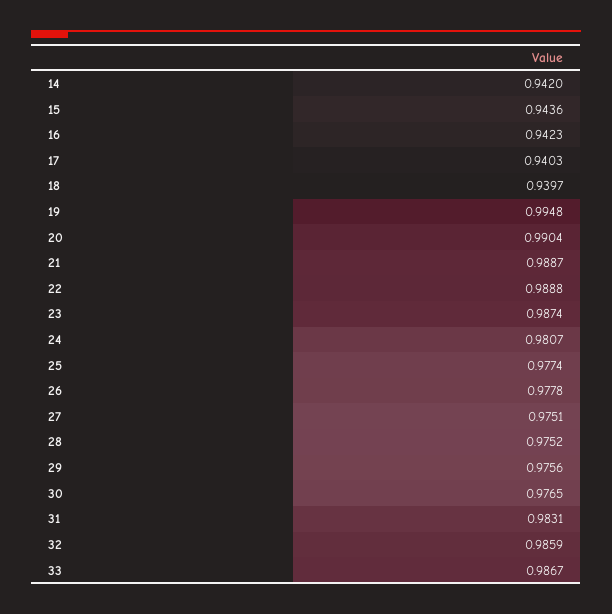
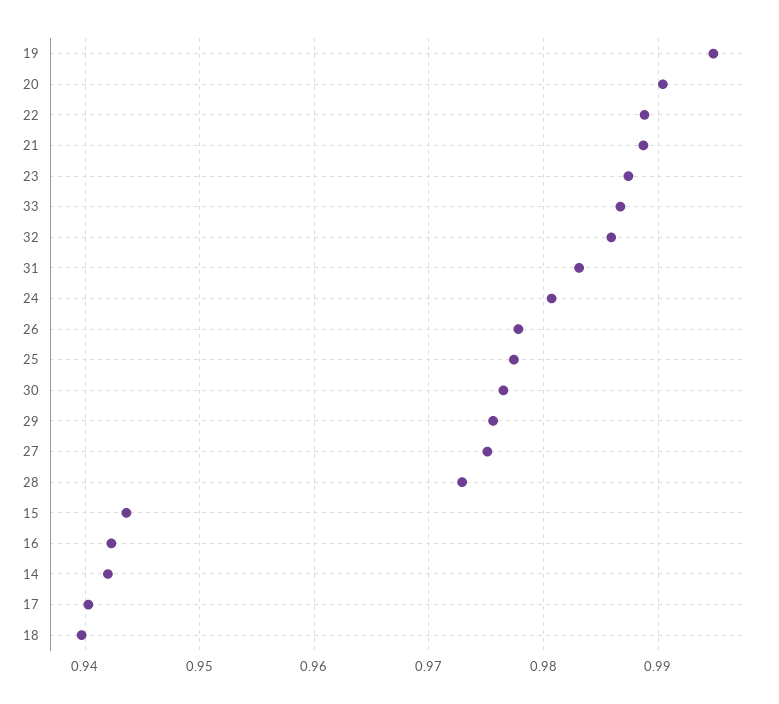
  {
    "14": 0.942,
    "15": 0.9436,
    "16": 0.9423,
    "17": 0.9403,
    "18": 0.9397,
    "19": 0.9948,
    "20": 0.9904,
    "21": 0.9887,
    "22": 0.9888,
    "23": 0.9874,
    "24": 0.9807,
    "25": 0.9774,
    "26": 0.9778,
    "27": 0.9751,
-   "28": 0.9752,
+   "28": 0.973,
    "29": 0.9756,
    "30": 0.9765,
    "31": 0.9831,
    "32": 0.9859,
    "33": 0.9867
  }

